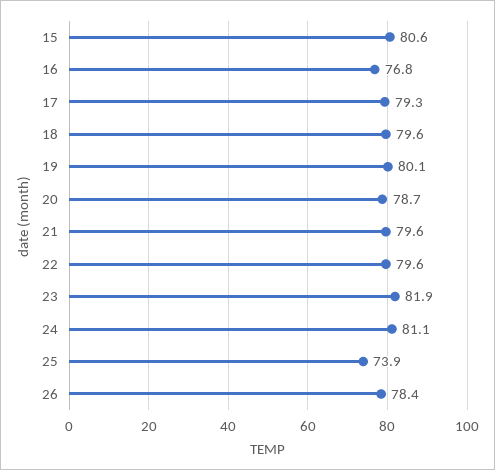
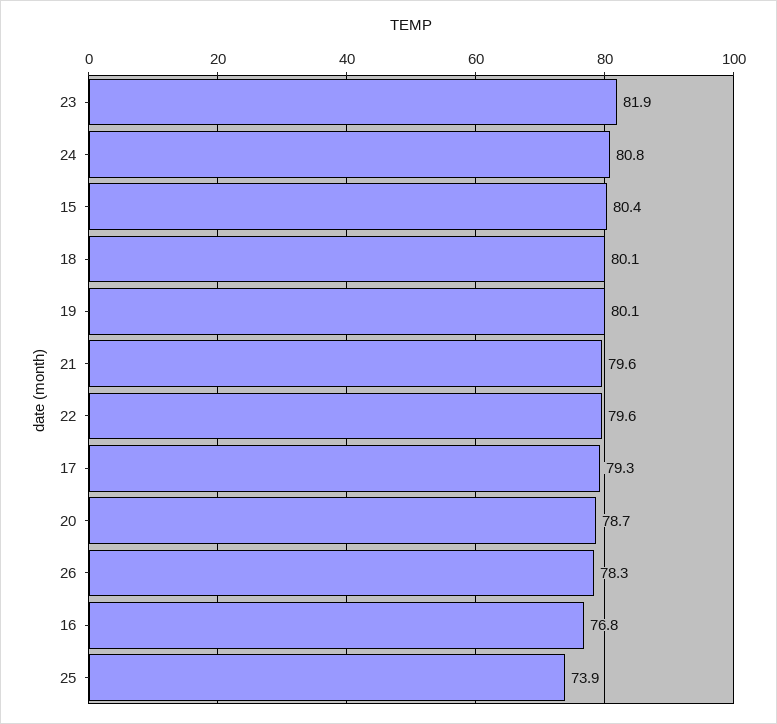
  {
-   "15": 80.6,
+   "15": 80.4,
    "16": 76.8,
    "17": 79.3,
-   "18": 79.6,
+   "18": 80.1,
    "19": 80.1,
    "20": 78.7,
    "21": 79.6,
    "22": 79.6,
    "23": 81.9,
-   "24": 81.1,
+   "24": 80.8,
    "25": 73.9,
-   "26": 78.4
+   "26": 78.3
  }

